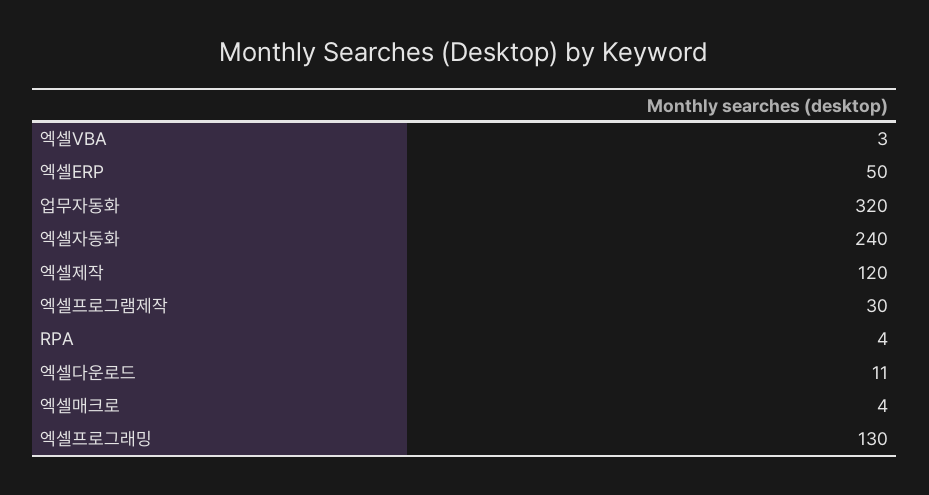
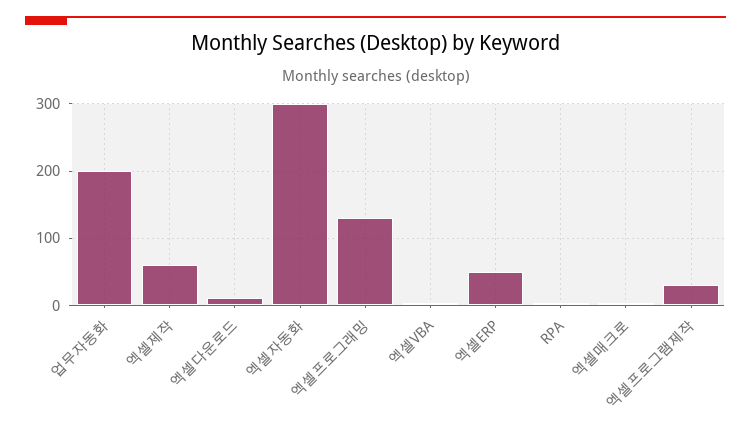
  {
    "엑셀VBA": 3,
    "엑셀ERP": 50,
-   "업무자동화": 320,
+   "업무자동화": 200,
-   "엑셀자동화": 240,
+   "엑셀자동화": 300,
-   "엑셀제작": 120,
+   "엑셀제작": 60,
    "엑셀프로그램제작": 30,
    "RPA": 4,
    "엑셀다운로드": 11,
    "엑셀매크로": 4,
    "엑셀프로그래밍": 130
  }

